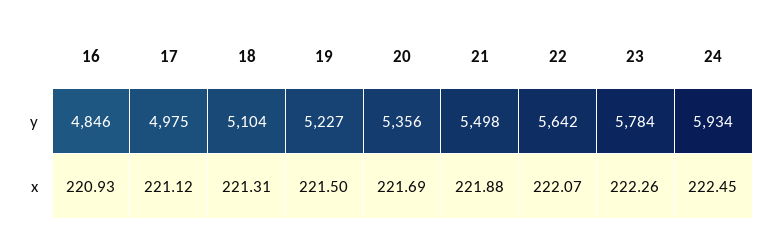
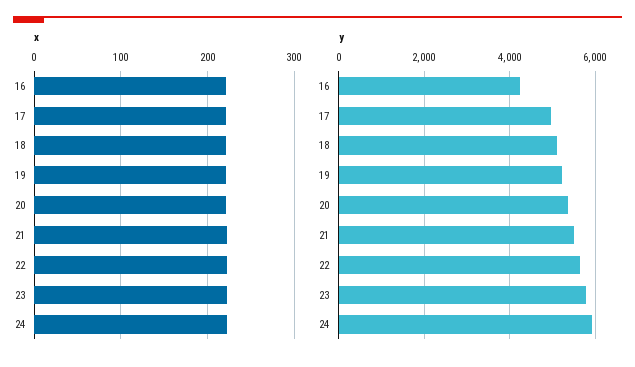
  {
    "y": {
-     "16": 4846,
+     "16": 4200,
      "17": 4975,
      "18": 5104,
      "19": 5227,
      "20": 5356,
      "21": 5498,
      "22": 5642,
      "23": 5784,
      "24": 5934
    },
    "x": {
      "16": 220.93,
      "17": 221.12,
      "18": 221.31,
      "19": 221.5,
      "20": 221.69,
      "21": 221.88,
      "22": 222.07,
      "23": 222.26,
      "24": 222.45
    }
  }

